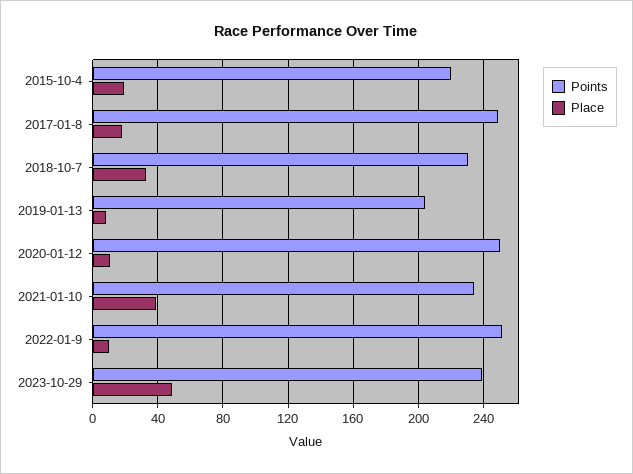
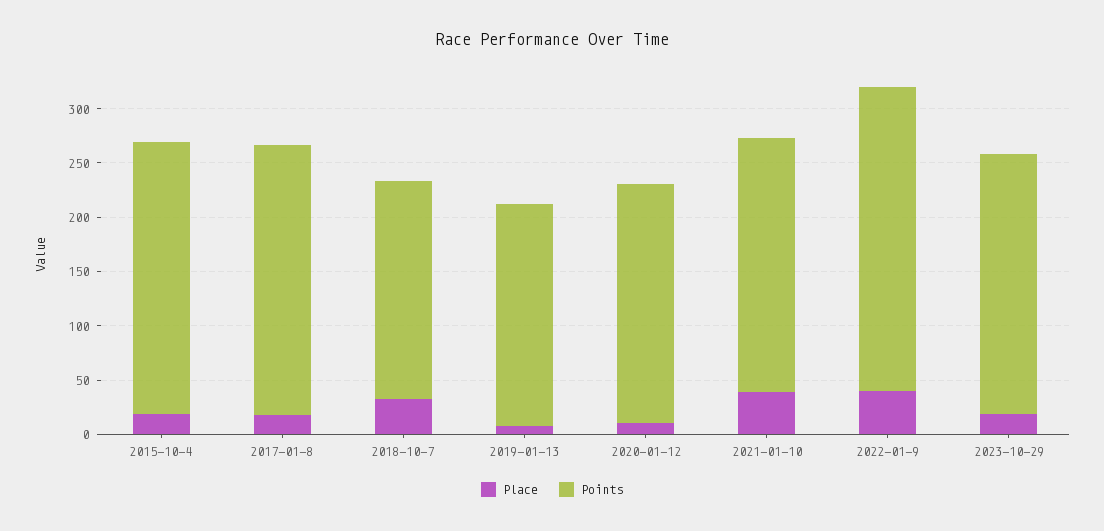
  {
    "Points": {
-     "2015-10-4": 220,
+     "2015-10-4": 250,
      "2017-01-8": 250,
-     "2018-10-7": 230,
+     "2018-10-7": 200,
      "2019-01-13": 205,
-     "2020-01-12": 250,
+     "2020-01-12": 220,
      "2021-01-10": 235,
-     "2022-01-9": 250,
+     "2022-01-9": 280,
      "2023-10-29": 240
    },
    "Place": {
      "2015-10-4": 20,
      "2017-01-8": 20,
      "2018-10-7": 35,
      "2019-01-13": 10,
      "2020-01-12": 10,
      "2021-01-10": 40,
-     "2022-01-9": 10,
+     "2022-01-9": 40,
-     "2023-10-29": 50
+     "2023-10-29": 20
    }
  }

